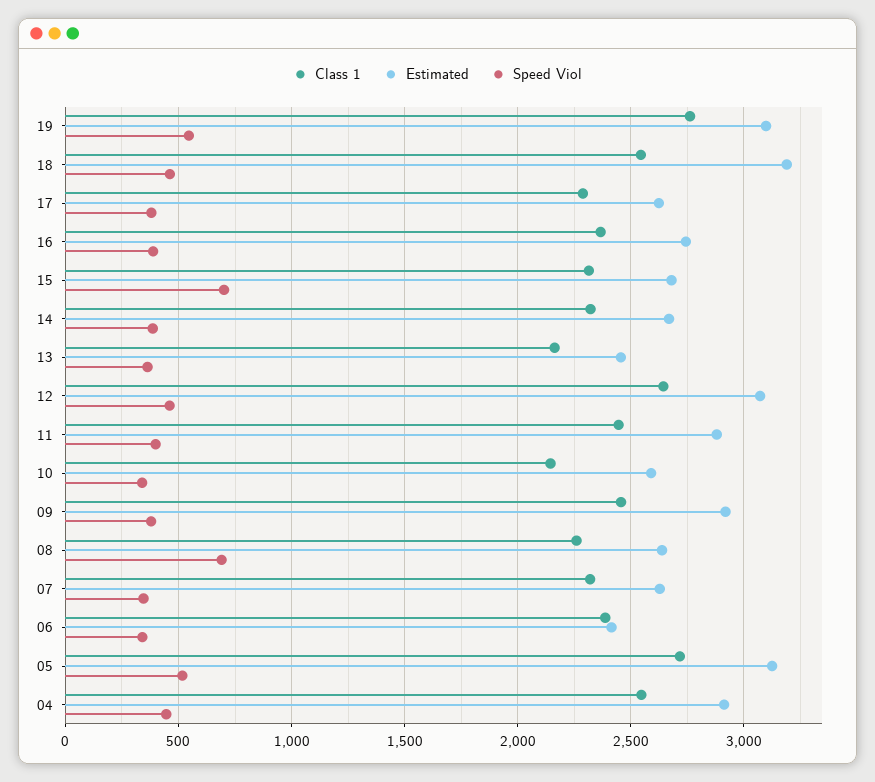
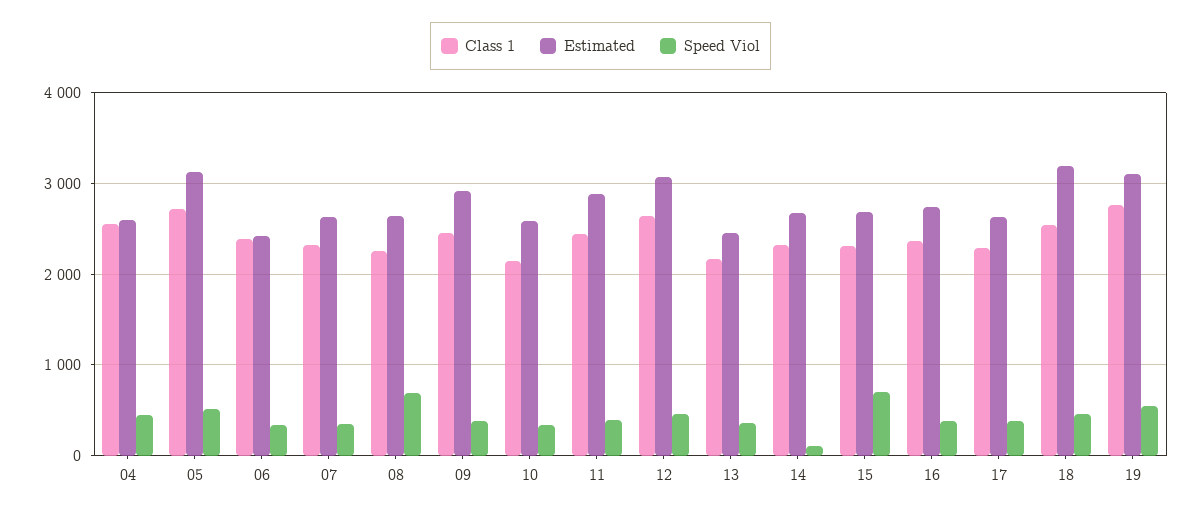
  {
    "Class 1": {
      "19": 2750,
      "18": 2550,
      "17": 2300,
      "16": 2350,
      "15": 2300,
      "14": 2300,
      "13": 2150,
      "12": 2650,
      "11": 2450,
      "10": 2150,
      "09": 2450,
      "08": 2250,
      "07": 2300,
      "06": 2400,
      "05": 2700,
      "04": 2550
    },
    "Estimated": {
      "19": 3100,
      "18": 3200,
      "17": 2600,
      "16": 2750,
      "15": 2700,
      "14": 2650,
      "13": 2450,
      "12": 3050,
      "11": 2900,
      "10": 2600,
      "09": 2900,
      "08": 2650,
      "07": 2650,
      "06": 2400,
      "05": 3150,
-     "04": 2900
+     "04": 2600
    },
    "Speed Viol": {
      "19": 550,
      "18": 450,
      "17": 400,
      "16": 400,
      "15": 700,
-     "14": 400,
+     "14": 100,
      "13": 350,
      "12": 450,
      "11": 400,
      "10": 350,
      "09": 400,
      "08": 700,
      "07": 350,
      "06": 350,
      "05": 500,
      "04": 450
    }
  }

